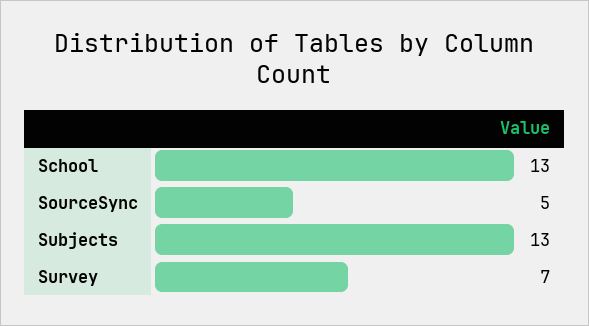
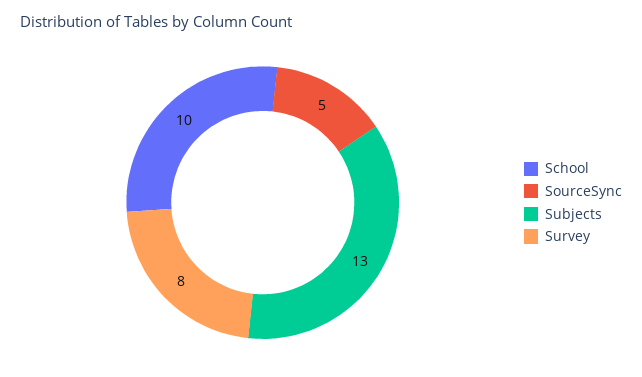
  {
-   "School": 13,
+   "School": 10,
    "SourceSync": 5,
    "Subjects": 13,
-   "Survey": 7
+   "Survey": 8
  }

